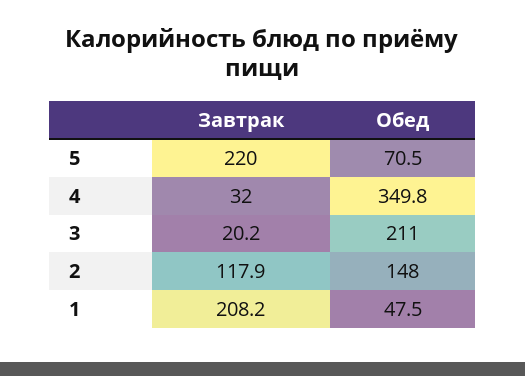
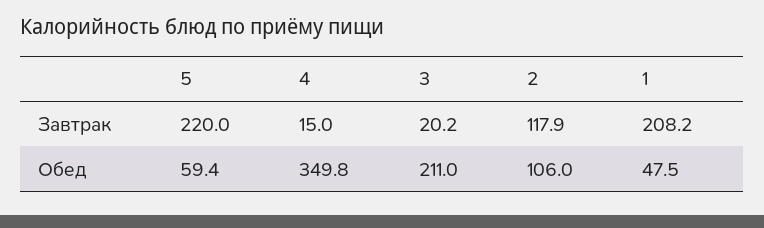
  {
    "Завтрак": {
      "5": 220,
-     "4": 32,
+     "4": 15,
      "3": 20.2,
      "2": 117.9,
      "1": 208.2
    },
    "Обед": {
-     "5": 70.5,
+     "5": 59.4,
      "4": 349.8,
      "3": 211,
-     "2": 148,
+     "2": 106,
      "1": 47.5
    }
  }

